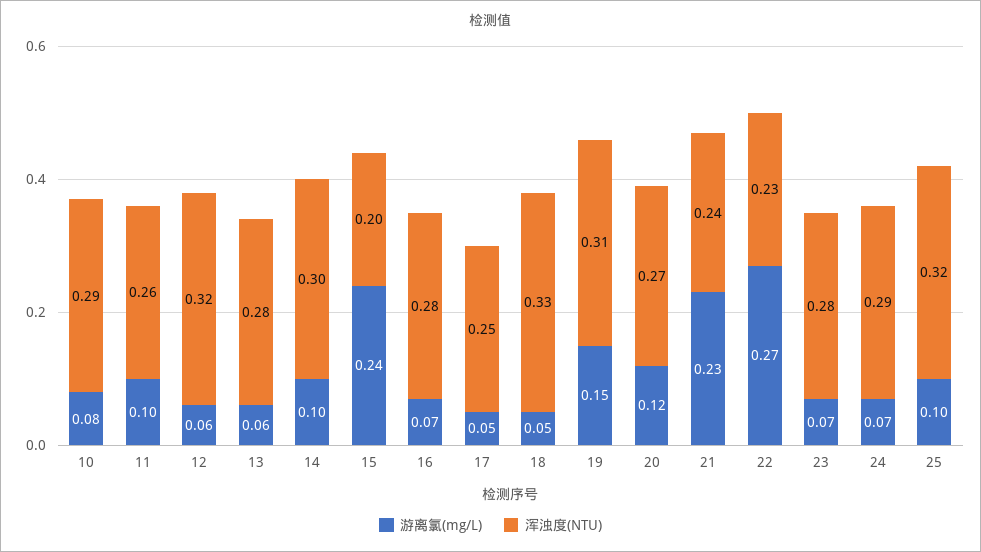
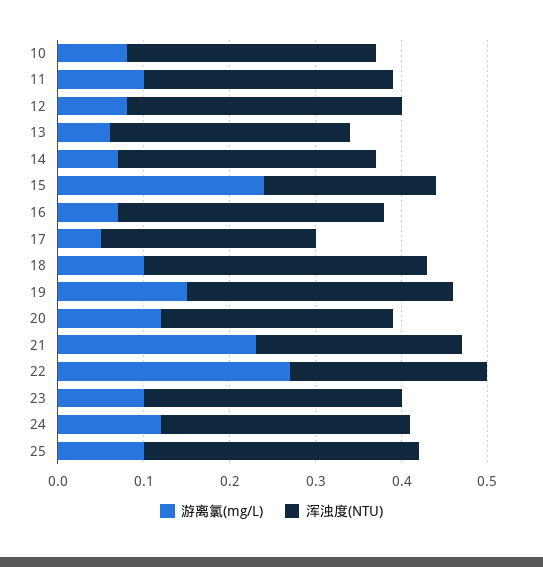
  {
    "游离氯(mg/L)": {
      "10": 0.08,
      "11": 0.1,
-     "12": 0.06,
+     "12": 0.08,
      "13": 0.06,
-     "14": 0.1,
+     "14": 0.07,
      "15": 0.24,
      "16": 0.07,
      "17": 0.05,
-     "18": 0.05,
+     "18": 0.1,
      "19": 0.15,
      "20": 0.12,
      "21": 0.23,
      "22": 0.27,
-     "23": 0.07,
+     "23": 0.1,
-     "24": 0.07,
+     "24": 0.12,
      "25": 0.1
    },
    "浑浊度(NTU)": {
      "10": 0.29,
-     "11": 0.26,
+     "11": 0.29,
      "12": 0.32,
      "13": 0.28,
      "14": 0.3,
      "15": 0.2,
-     "16": 0.28,
+     "16": 0.31,
      "17": 0.25,
      "18": 0.33,
      "19": 0.31,
      "20": 0.27,
      "21": 0.24,
      "22": 0.23,
-     "23": 0.28,
+     "23": 0.3,
      "24": 0.29,
      "25": 0.32
    }
  }

